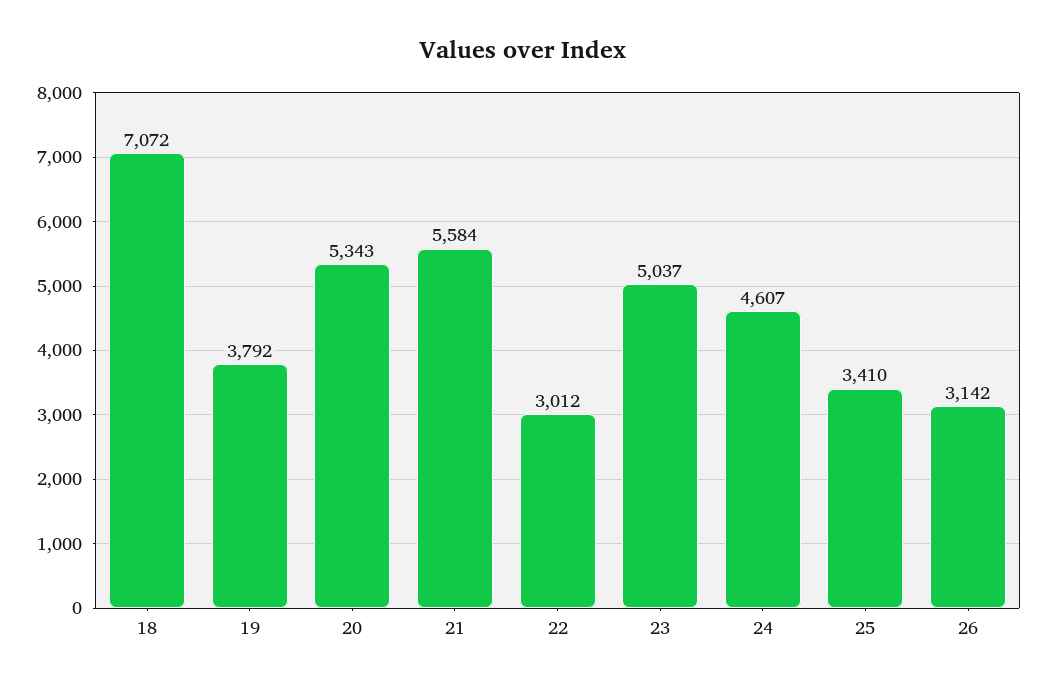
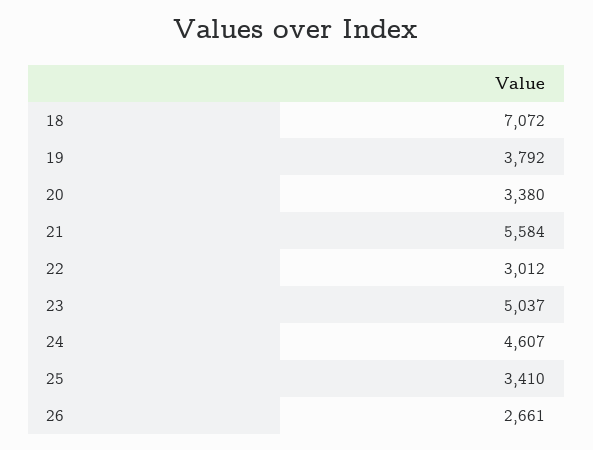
  {
    "18": 7072,
    "19": 3792,
-   "20": 5343,
+   "20": 3380,
    "21": 5584,
    "22": 3012,
    "23": 5037,
    "24": 4607,
    "25": 3410,
-   "26": 3142
+   "26": 2661
  }

